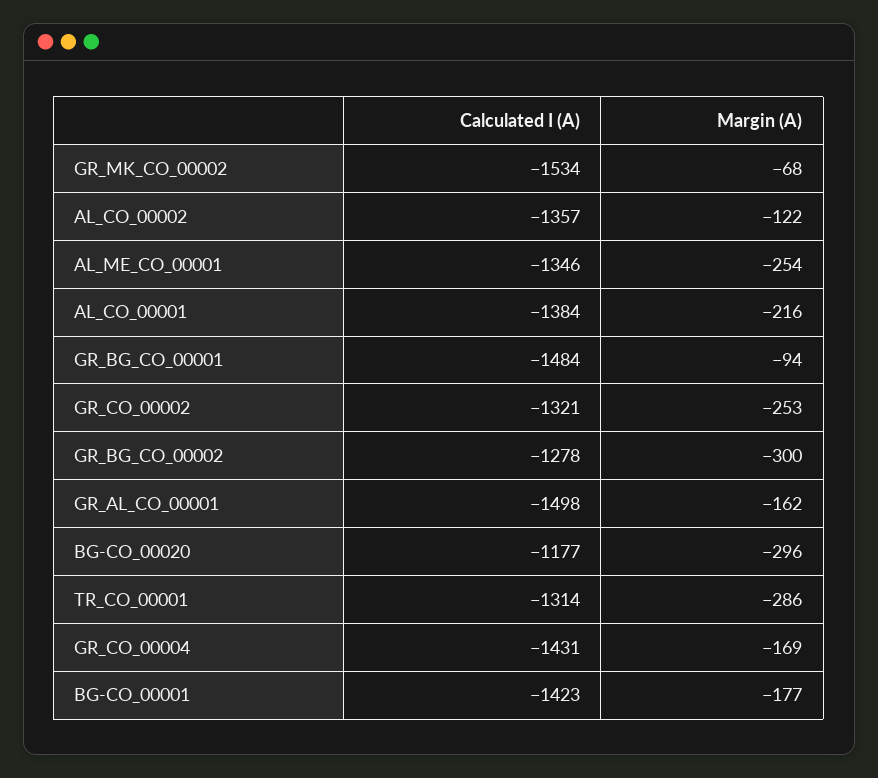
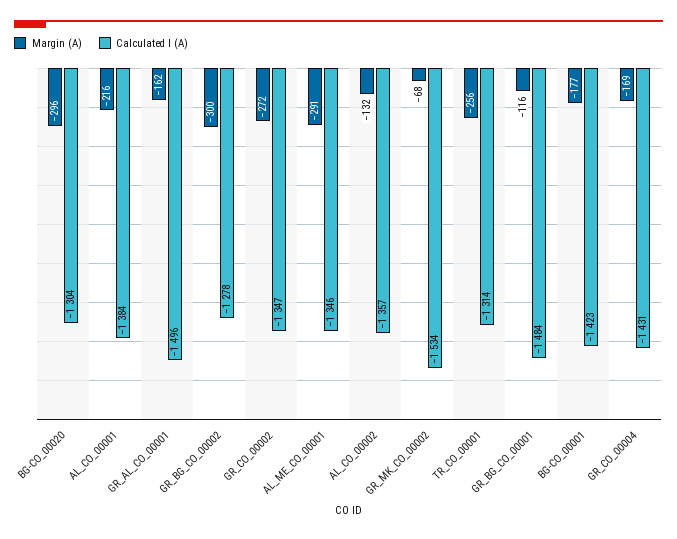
  {
    "Calculated I (A)": {
      "GR_MK_CO_00002": -1534,
      "AL_CO_00002": -1357,
      "AL_ME_CO_00001": -1346,
      "AL_CO_00001": -1384,
      "GR_BG_CO_00001": -1484,
-     "GR_CO_00002": -1321,
+     "GR_CO_00002": -1347,
      "GR_BG_CO_00002": -1278,
-     "GR_AL_CO_00001": -1498,
+     "GR_AL_CO_00001": -1496,
-     "BG-CO_00020": -1177,
+     "BG-CO_00020": -1304,
      "TR_CO_00001": -1314,
      "GR_CO_00004": -1431,
      "BG-CO_00001": -1423
    },
    "Margin (A)": {
      "GR_MK_CO_00002": -68,
-     "AL_CO_00002": -122,
+     "AL_CO_00002": -132,
-     "AL_ME_CO_00001": -254,
+     "AL_ME_CO_00001": -291,
      "AL_CO_00001": -216,
-     "GR_BG_CO_00001": -94,
+     "GR_BG_CO_00001": -116,
-     "GR_CO_00002": -253,
+     "GR_CO_00002": -272,
      "GR_BG_CO_00002": -300,
      "GR_AL_CO_00001": -162,
      "BG-CO_00020": -296,
-     "TR_CO_00001": -286,
+     "TR_CO_00001": -256,
      "GR_CO_00004": -169,
      "BG-CO_00001": -177
    }
  }

